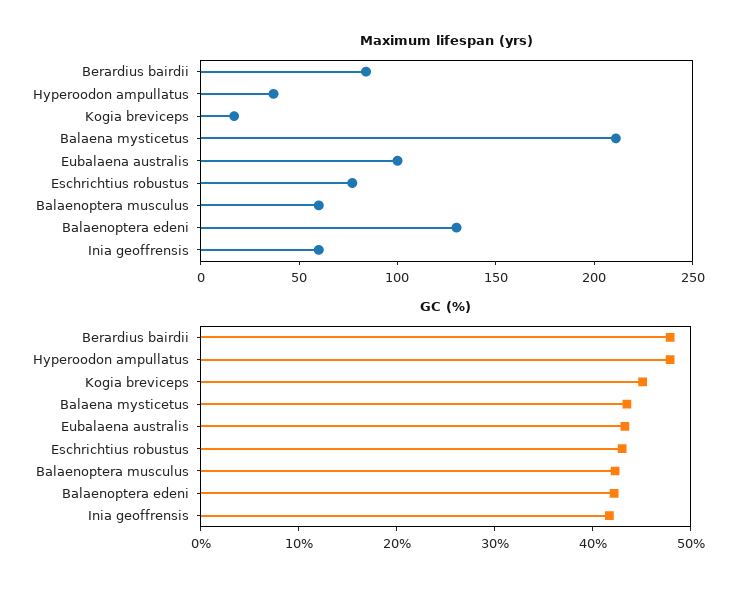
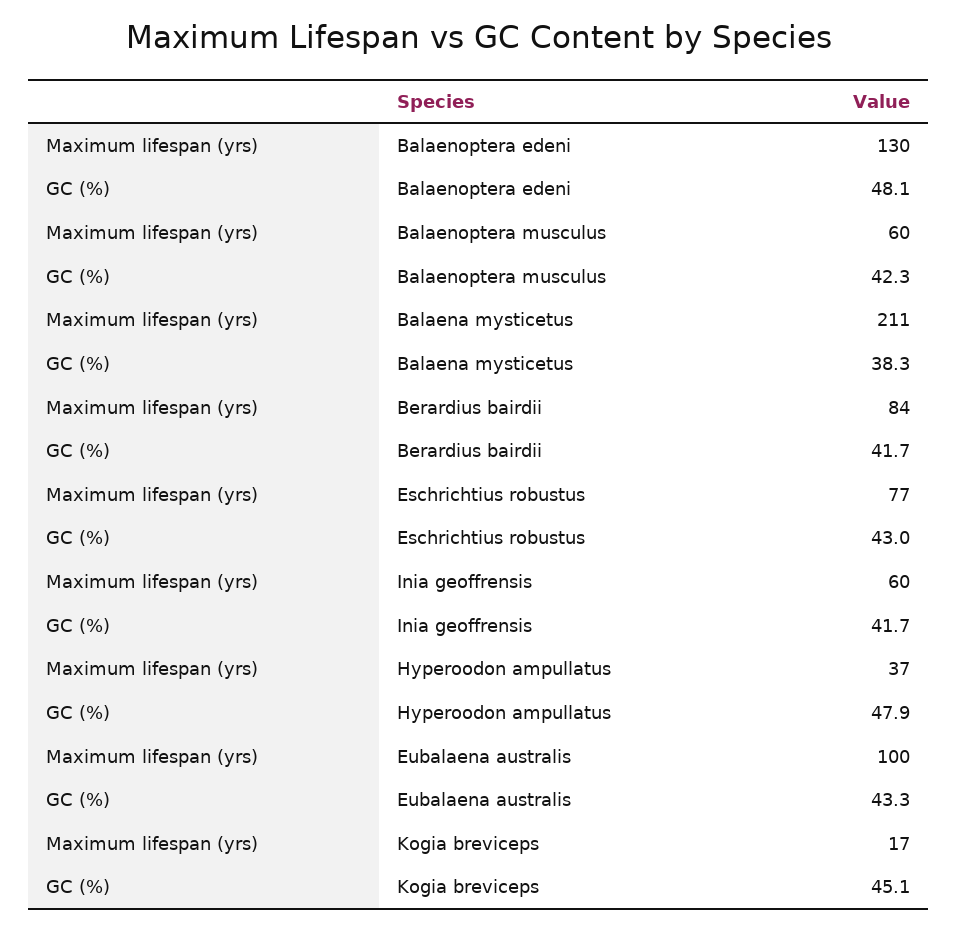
  {
    "Maximum lifespan (yrs)": {
      "Berardius bairdii": 84,
      "Hyperoodon ampullatus": 37,
      "Kogia breviceps": 17,
      "Balaena mysticetus": 211,
      "Eubalaena australis": 100,
      "Eschrichtius robustus": 77,
      "Balaenoptera musculus": 60,
      "Balaenoptera edeni": 130,
      "Inia geoffrensis": 60
    },
    "GC (%)": {
-     "Berardius bairdii": 48,
+     "Berardius bairdii": 41.7,
      "Hyperoodon ampullatus": 47.9,
      "Kogia breviceps": 45.1,
-     "Balaena mysticetus": 44,
+     "Balaena mysticetus": 38.3,
      "Eubalaena australis": 43.3,
      "Eschrichtius robustus": 43,
      "Balaenoptera musculus": 42.3,
-     "Balaenoptera edeni": 42,
+     "Balaenoptera edeni": 48.1,
      "Inia geoffrensis": 41.7
    }
  }

